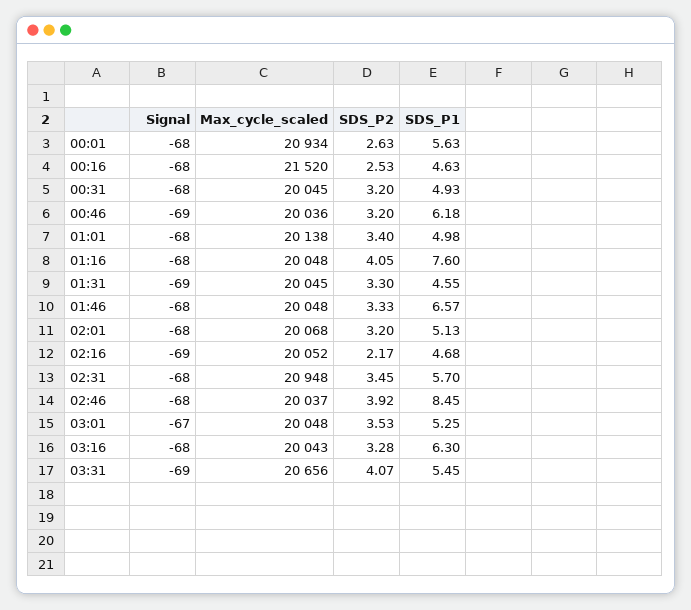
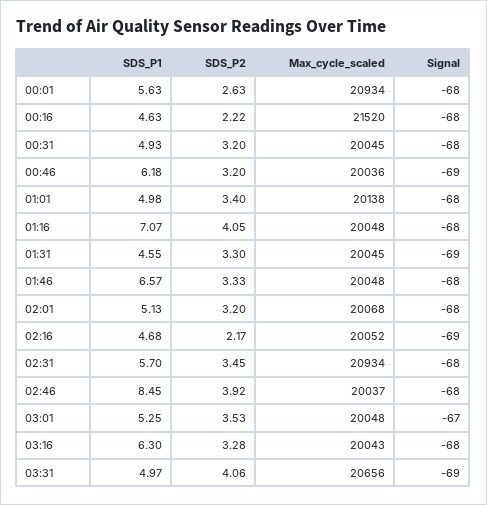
  {
    "Signal": {
      "00:01": -68,
      "00:16": -68,
      "00:31": -68,
      "00:46": -69,
      "01:01": -68,
      "01:16": -68,
      "01:31": -69,
      "01:46": -68,
      "02:01": -68,
      "02:16": -69,
      "02:31": -68,
      "02:46": -68,
      "03:01": -67,
      "03:16": -68,
      "03:31": -69
    },
    "Max_cycle_scaled": {
      "00:01": 20934,
      "00:16": 21520,
      "00:31": 20045,
      "00:46": 20036,
      "01:01": 20138,
      "01:16": 20048,
      "01:31": 20045,
      "01:46": 20048,
      "02:01": 20068,
      "02:16": 20052,
-     "02:31": 20948,
+     "02:31": 20934,
      "02:46": 20037,
      "03:01": 20048,
      "03:16": 20043,
      "03:31": 20656
    },
    "SDS_P2": {
      "00:01": 2.63,
-     "00:16": 2.53,
+     "00:16": 2.22,
      "00:31": 3.2,
      "00:46": 3.2,
      "01:01": 3.4,
      "01:16": 4.05,
      "01:31": 3.3,
      "01:46": 3.33,
      "02:01": 3.2,
      "02:16": 2.17,
      "02:31": 3.45,
      "02:46": 3.92,
      "03:01": 3.53,
      "03:16": 3.28,
-     "03:31": 4.07
+     "03:31": 4.06
    },
    "SDS_P1": {
      "00:01": 5.63,
      "00:16": 4.63,
      "00:31": 4.93,
      "00:46": 6.18,
      "01:01": 4.98,
-     "01:16": 7.6,
+     "01:16": 7.07,
      "01:31": 4.55,
      "01:46": 6.57,
      "02:01": 5.13,
      "02:16": 4.68,
      "02:31": 5.7,
      "02:46": 8.45,
      "03:01": 5.25,
      "03:16": 6.3,
-     "03:31": 5.45
+     "03:31": 4.97
    }
  }

